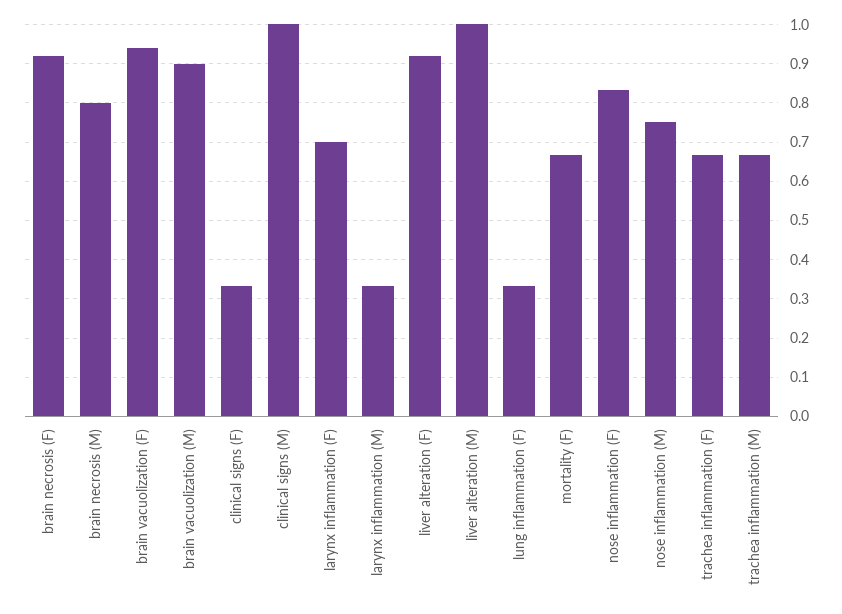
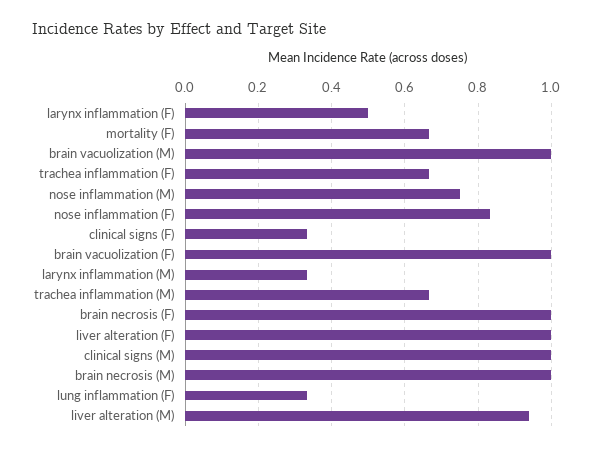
  {
-   "brain necrosis (F)": 0.92,
+   "brain necrosis (F)": 1,
-   "brain necrosis (M)": 0.8,
+   "brain necrosis (M)": 1,
-   "brain vacuolization (F)": 0.94,
+   "brain vacuolization (F)": 1,
-   "brain vacuolization (M)": 0.9,
+   "brain vacuolization (M)": 1,
    "clinical signs (F)": 0.34,
    "clinical signs (M)": 1,
-   "larynx inflammation (F)": 0.7,
+   "larynx inflammation (F)": 0.5,
    "larynx inflammation (M)": 0.34,
-   "liver alteration (F)": 0.92,
+   "liver alteration (F)": 1,
-   "liver alteration (M)": 1,
+   "liver alteration (M)": 0.94,
    "lung inflammation (F)": 0.34,
    "mortality (F)": 0.66,
    "nose inflammation (F)": 0.84,
    "nose inflammation (M)": 0.76,
    "trachea inflammation (F)": 0.66,
    "trachea inflammation (M)": 0.66
  }

